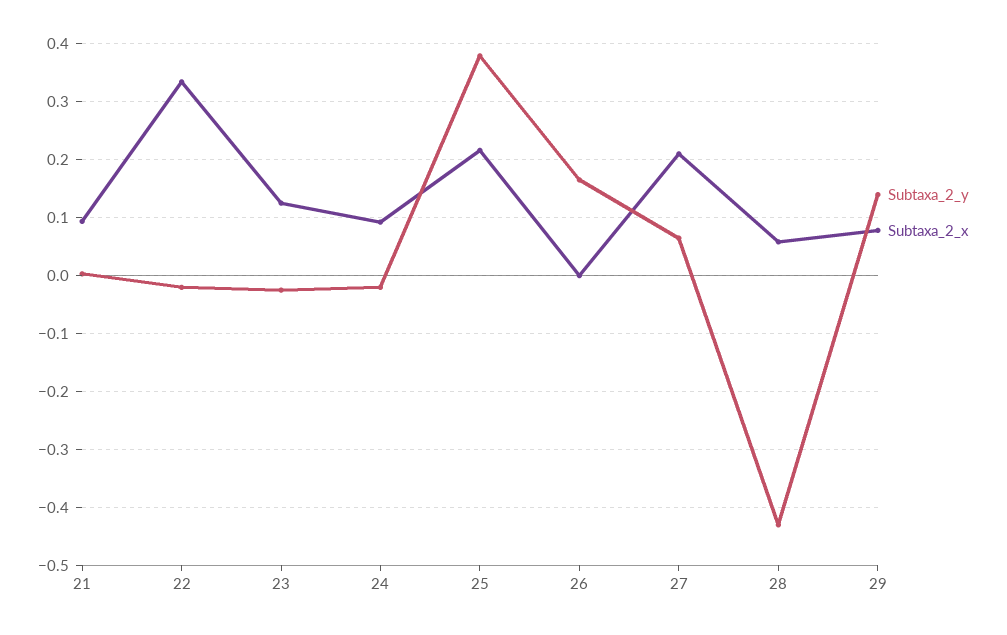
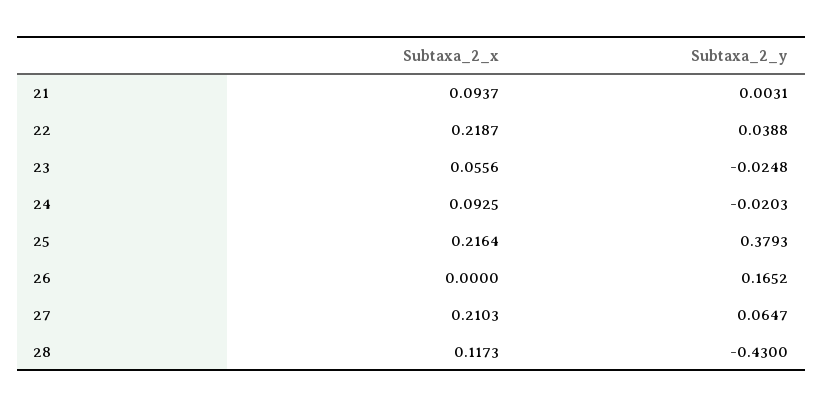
  {
    "Subtaxa_2_y": {
      "21": 0.0031,
-     "22": -0.02,
+     "22": 0.0388,
      "23": -0.0248,
      "24": -0.0203,
      "25": 0.3793,
      "26": 0.1652,
      "27": 0.0647,
-     "28": -0.43,
+     "28": -0.43
-     "29": 0.14
    },
    "Subtaxa_2_x": {
      "21": 0.0937,
-     "22": 0.34,
+     "22": 0.2187,
-     "23": 0.12,
+     "23": 0.0556,
      "24": 0.0925,
      "25": 0.2164,
      "26": 0,
      "27": 0.2103,
-     "28": 0.06,
+     "28": 0.1173
-     "29": 0.08
    }
  }

